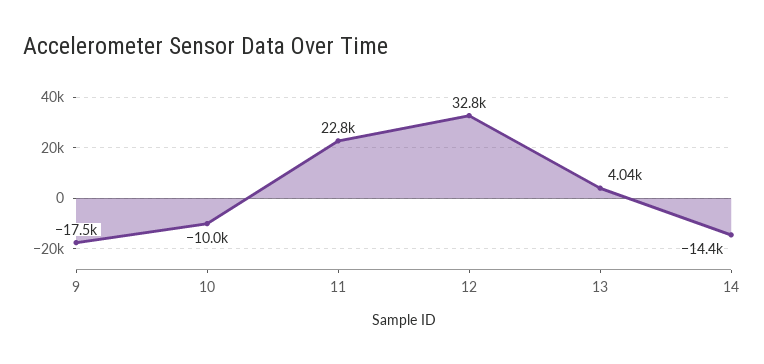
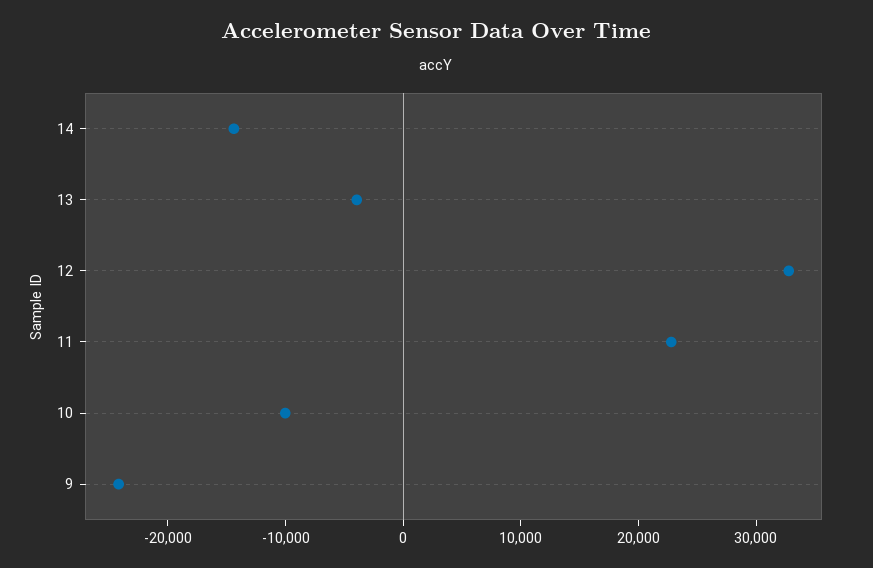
  {
-   "9": -17500,
+   "9": -24000,
    "10": -10000,
    "11": 22800,
    "12": 32800,
-   "13": 4040,
+   "13": -4000,
    "14": -14400
  }

